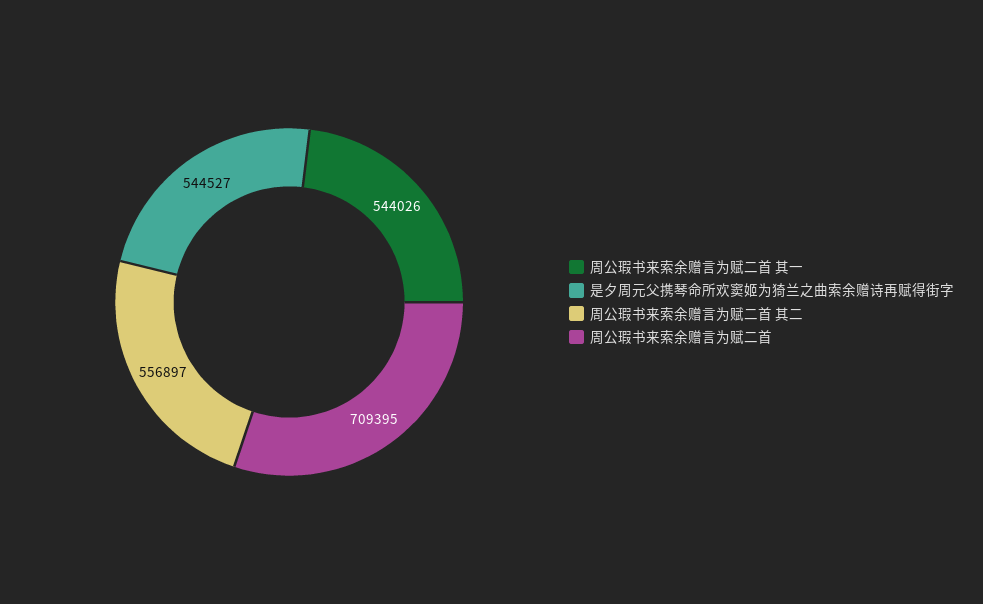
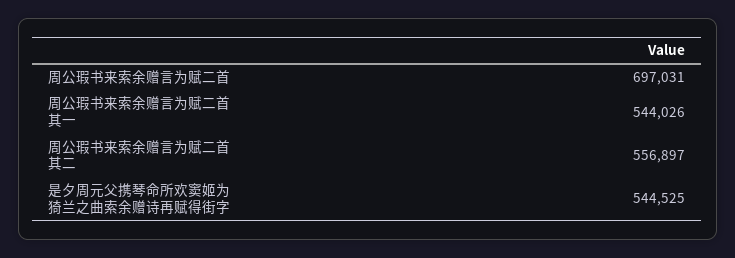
  {
    "周公瑕书来索余赠言为赋二首 其一": 544026,
-   "是夕周元父携琴命所欢窦姬为猗兰之曲索余赠诗再赋得街字": 544527,
+   "是夕周元父携琴命所欢窦姬为猗兰之曲索余赠诗再赋得街字": 544525,
    "周公瑕书来索余赠言为赋二首 其二": 556897,
-   "周公瑕书来索余赠言为赋二首": 709395
+   "周公瑕书来索余赠言为赋二首": 697031
  }

